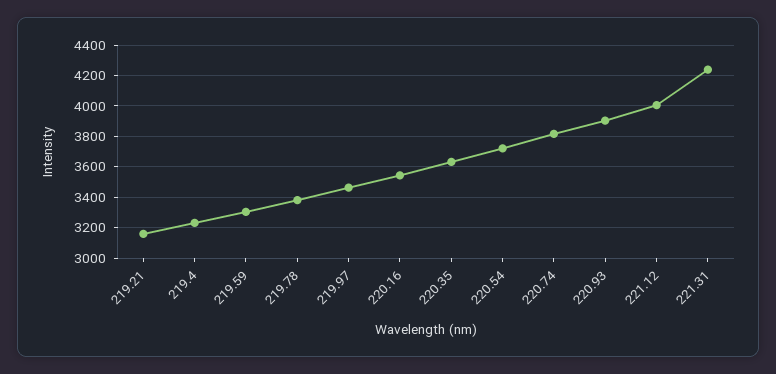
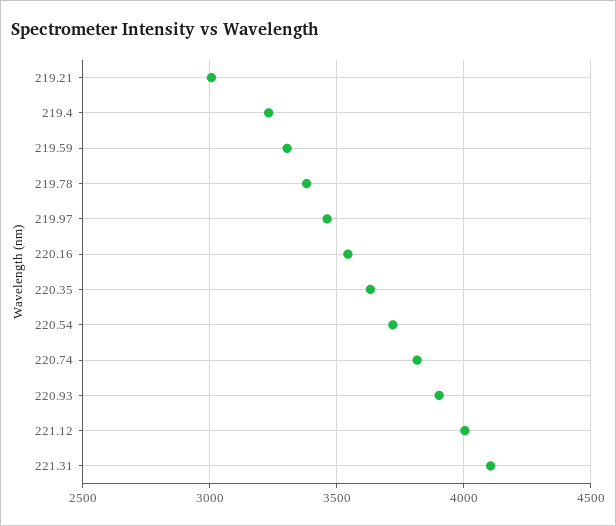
  {
-   "219.21": 3150,
+   "219.21": 3000,
    "219.4": 3250,
    "219.59": 3300,
    "219.78": 3400,
    "219.97": 3450,
    "220.16": 3550,
    "220.35": 3650,
    "220.54": 3700,
    "220.74": 3800,
    "220.93": 3900,
    "221.12": 4000,
-   "221.31": 4250
+   "221.31": 4100
  }

